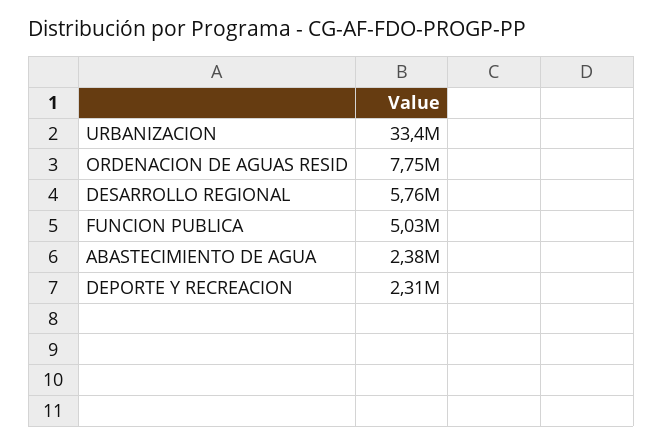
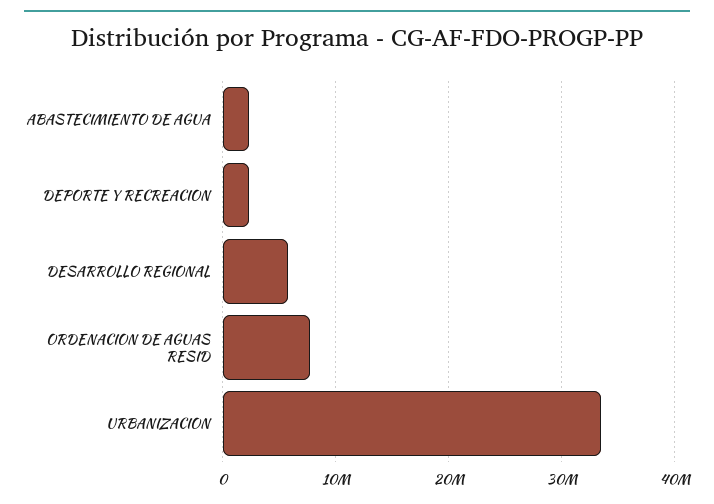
  {
    "URBANIZACION": 33400000,
    "ORDENACION DE AGUAS RESID": 7750000,
    "DESARROLLO REGIONAL": 5760000,
-   "FUNCION PUBLICA": 5030000,
    "ABASTECIMIENTO DE AGUA": 2380000,
    "DEPORTE Y RECREACION": 2310000
  }

